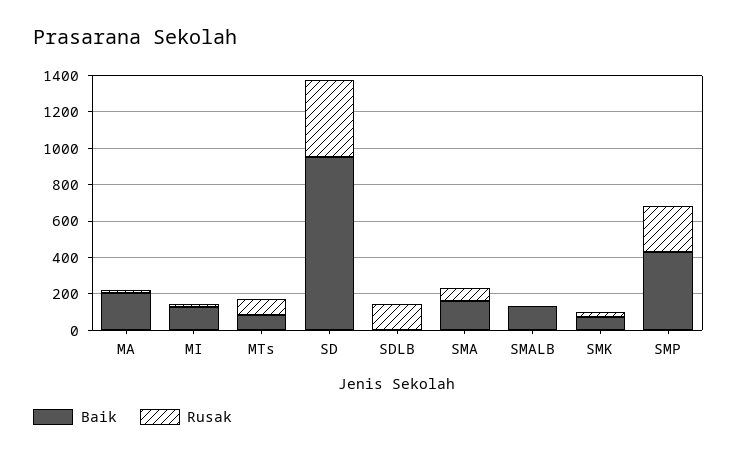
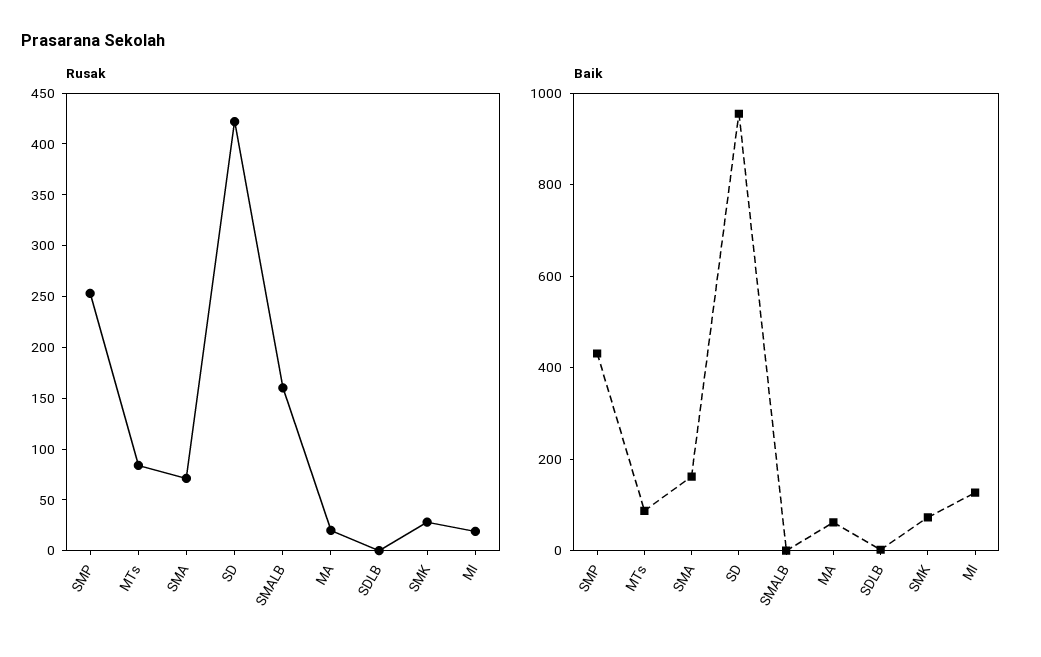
  {
    "Baik": {
-     "MA": 200,
+     "MA": 50,
      "MI": 150,
      "MTs": 100,
      "SD": 950,
      "SDLB": 0,
      "SMA": 150,
-     "SMALB": 150,
+     "SMALB": 0,
      "SMK": 50,
      "SMP": 450
    },
    "Rusak": {
      "MA": 20,
      "MI": 20,
      "MTs": 80,
      "SD": 420,
-     "SDLB": 150,
+     "SDLB": 0,
      "SMA": 70,
-     "SMALB": 0,
+     "SMALB": 160,
      "SMK": 30,
      "SMP": 250
    }
  }

